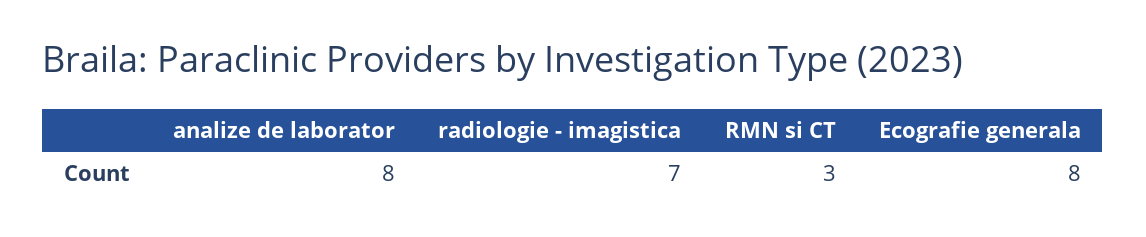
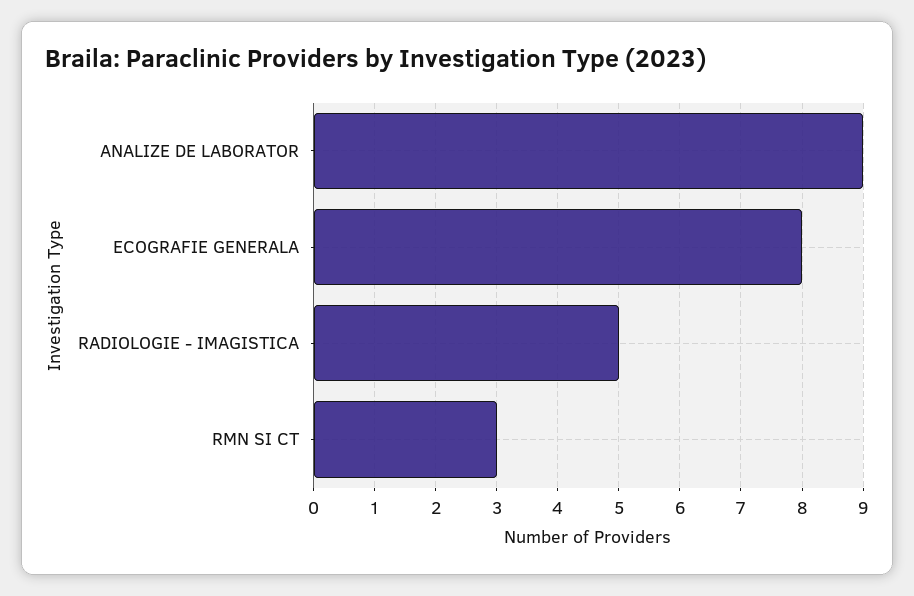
  {
-   "analize de laborator": 8,
+   "analize de laborator": 9,
-   "radiologie - imagistica": 7,
+   "radiologie - imagistica": 5,
    "RMN si CT": 3,
    "Ecografie generala": 8
  }

